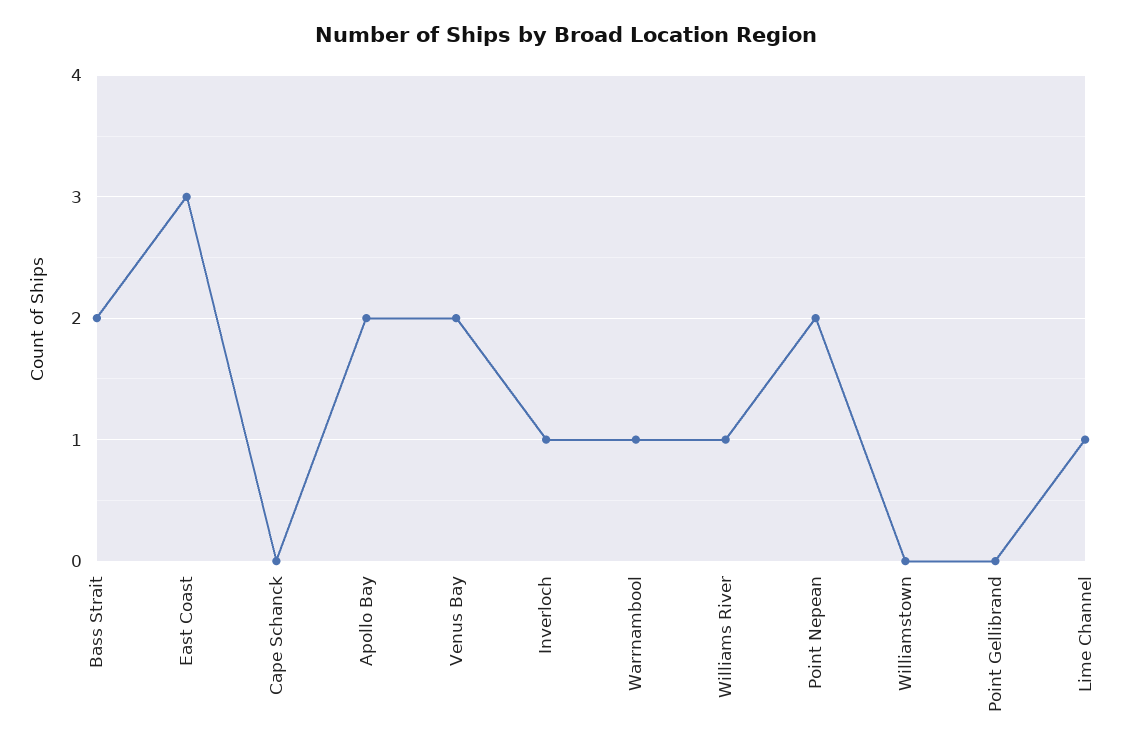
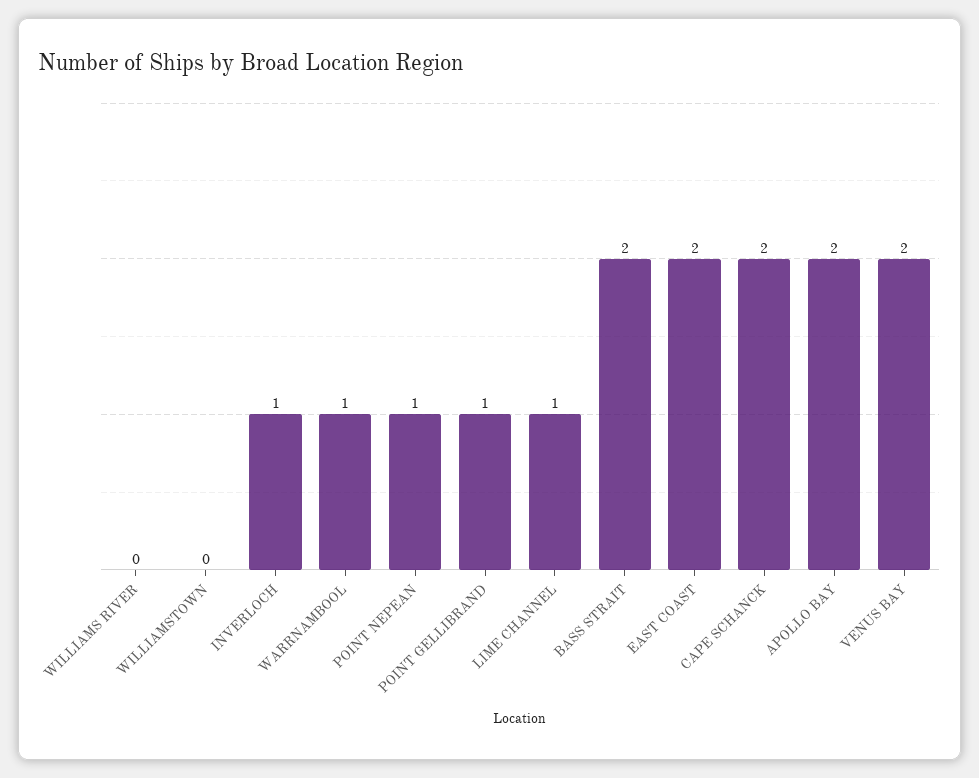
  {
    "Bass Strait": 2,
-   "East Coast": 3,
+   "East Coast": 2,
-   "Cape Schanck": 0,
+   "Cape Schanck": 2,
    "Apollo Bay": 2,
    "Venus Bay": 2,
    "Inverloch": 1,
    "Warrnambool": 1,
-   "Williams River": 1,
+   "Williams River": 0,
-   "Point Nepean": 2,
+   "Point Nepean": 1,
    "Williamstown": 0,
-   "Point Gellibrand": 0,
+   "Point Gellibrand": 1,
    "Lime Channel": 1
  }

